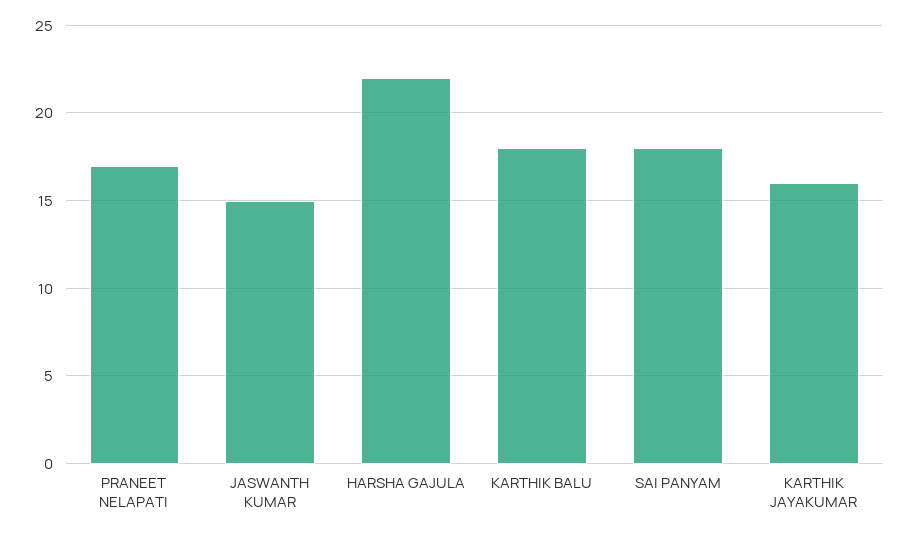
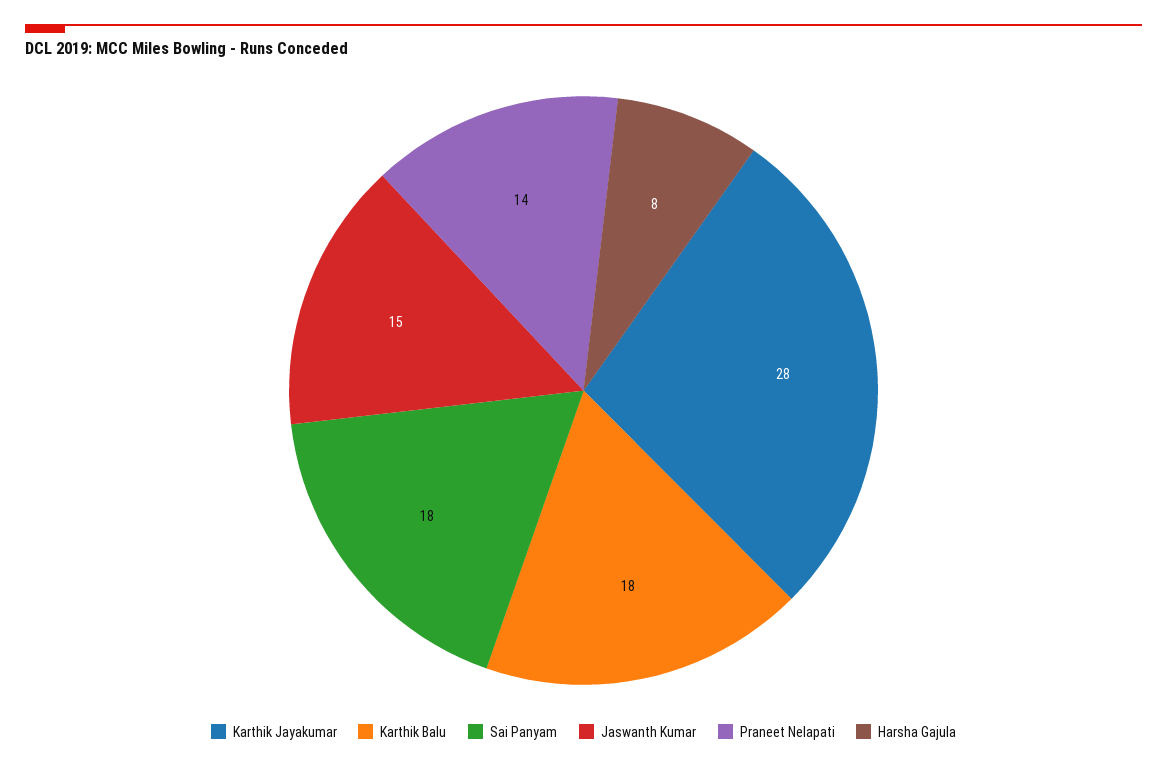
  {
-   "PRANEET NELAPATI": 17,
+   "PRANEET NELAPATI": 14,
    "JASWANTH KUMAR": 15,
-   "HARSHA GAJULA": 22,
+   "HARSHA GAJULA": 8,
    "KARTHIK BALU": 18,
    "SAI PANYAM": 18,
-   "KARTHIK JAYAKUMAR": 16
+   "KARTHIK JAYAKUMAR": 28
  }

